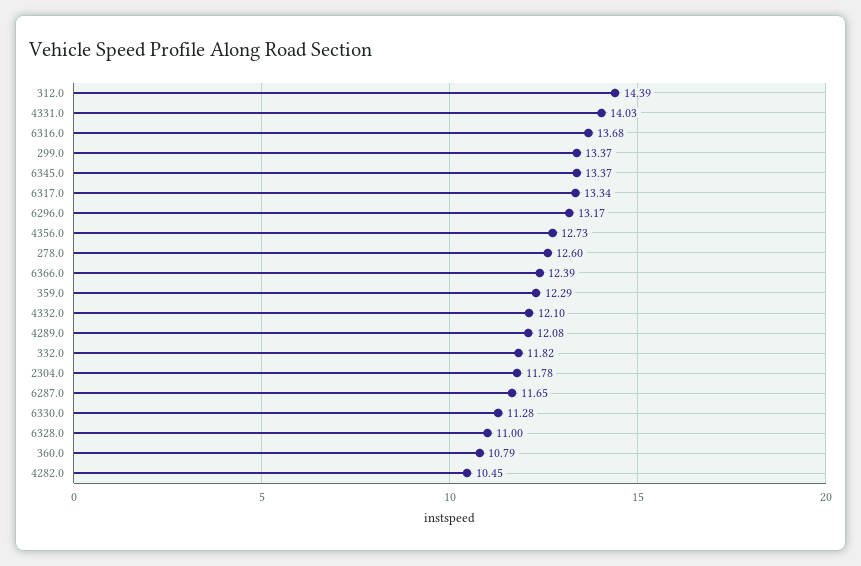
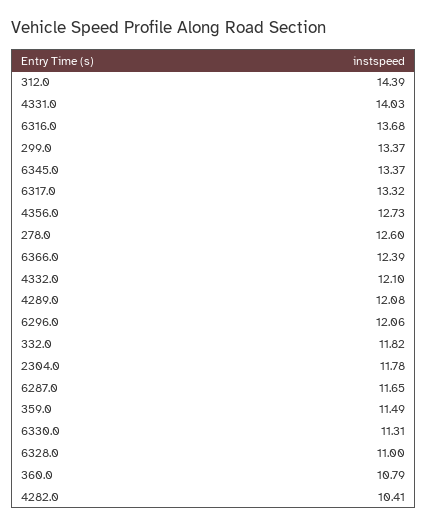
  {
    "312.0": 14.39,
    "4331.0": 14.03,
    "6316.0": 13.68,
    "299.0": 13.37,
    "6345.0": 13.37,
-   "6317.0": 13.34,
+   "6317.0": 13.32,
-   "6296.0": 13.17,
+   "6296.0": 12.06,
    "4356.0": 12.73,
    "278.0": 12.6,
    "6366.0": 12.39,
-   "359.0": 12.29,
+   "359.0": 11.49,
    "4332.0": 12.1,
    "4289.0": 12.08,
    "332.0": 11.82,
    "2304.0": 11.78,
    "6287.0": 11.65,
-   "6330.0": 11.28,
+   "6330.0": 11.31,
    "6328.0": 11,
    "360.0": 10.79,
-   "4282.0": 10.45
+   "4282.0": 10.41
  }

